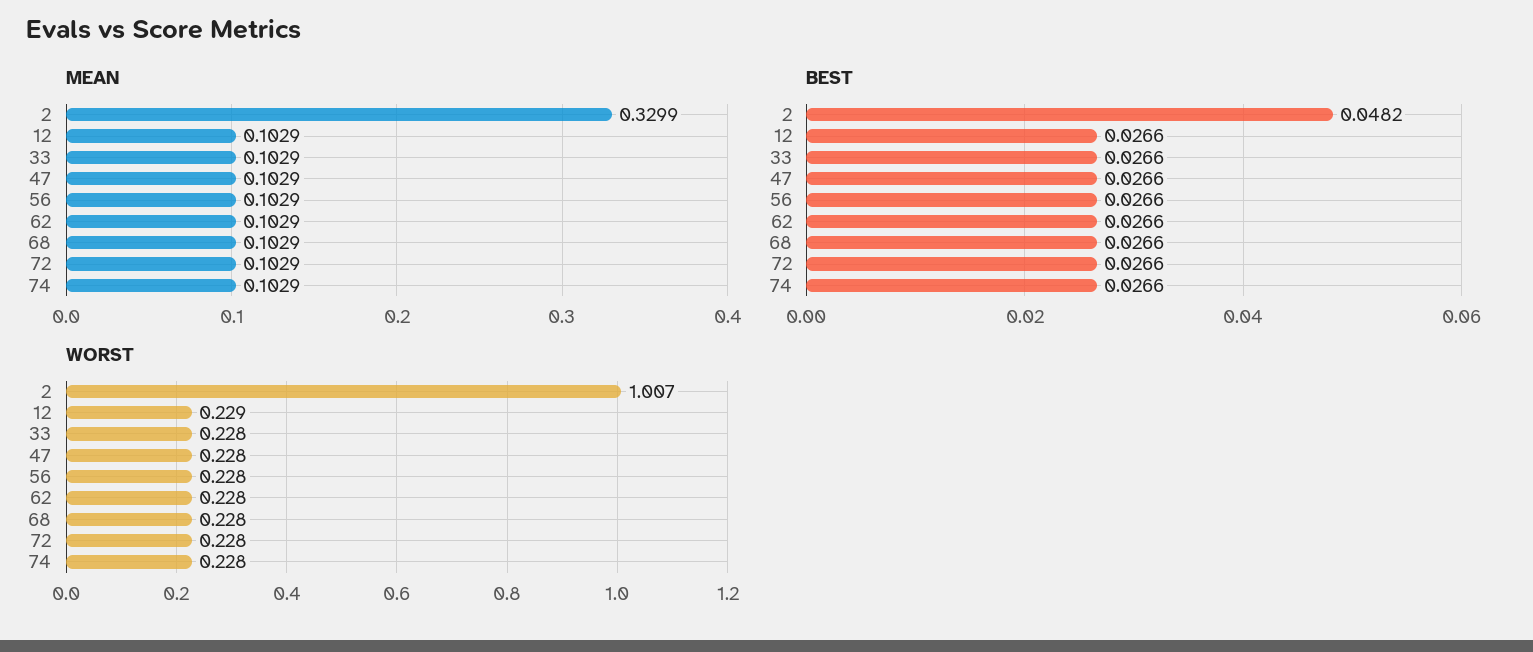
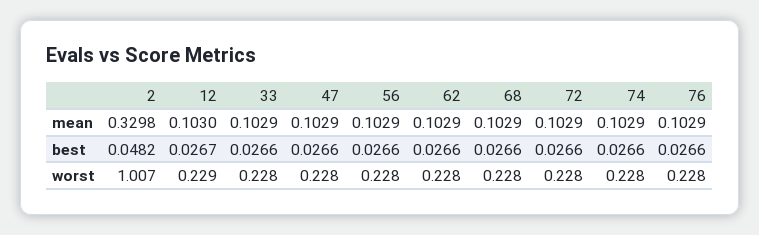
  {
    "MEAN": {
-     "2": 0.3299,
+     "2": 0.3298,
-     "12": 0.1029,
+     "12": 0.103,
      "33": 0.1029,
      "47": 0.1029,
      "56": 0.1029,
      "62": 0.1029,
      "68": 0.1029,
      "72": 0.1029,
-     "74": 0.1029
+     "74": 0.1029,
+     "76": 0.1029
    },
    "BEST": {
      "2": 0.0482,
-     "12": 0.0266,
+     "12": 0.0267,
      "33": 0.0266,
      "47": 0.0266,
      "56": 0.0266,
      "62": 0.0266,
      "68": 0.0266,
      "72": 0.0266,
-     "74": 0.0266
+     "74": 0.0266,
+     "76": 0.0266
    },
    "WORST": {
      "2": 1.007,
      "12": 0.229,
      "33": 0.228,
      "47": 0.228,
      "56": 0.228,
      "62": 0.228,
      "68": 0.228,
      "72": 0.228,
-     "74": 0.228
+     "74": 0.228,
+     "76": 0.228
    }
  }

